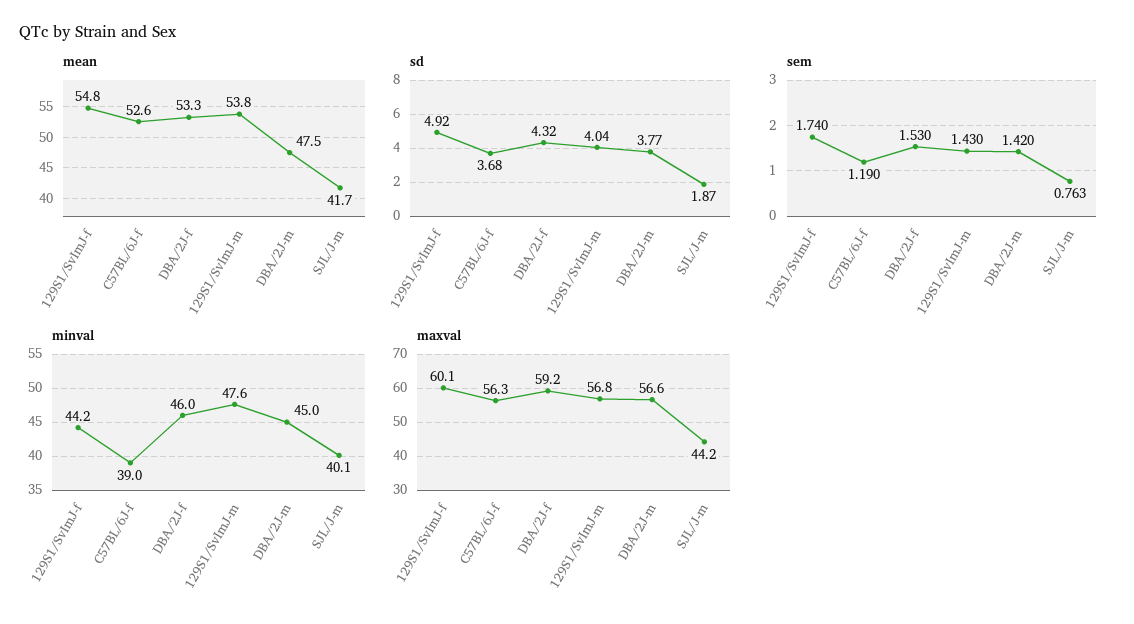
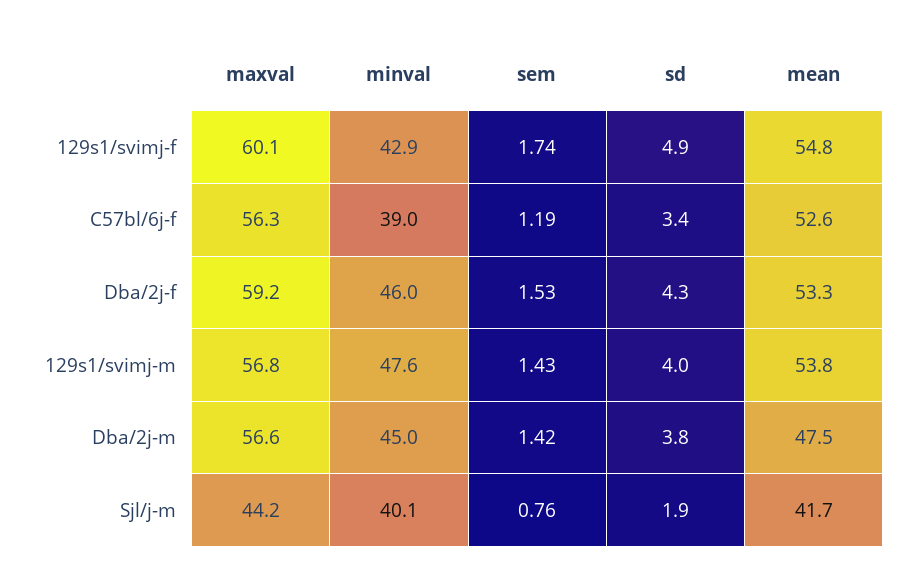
  {
    "mean": {
      "129S1/SvImJ-f": 54.8,
      "C57BL/6J-f": 52.6,
      "DBA/2J-f": 53.3,
      "129S1/SvImJ-m": 53.8,
      "DBA/2J-m": 47.5,
      "SJL/J-m": 41.7
    },
    "sd": {
      "129S1/SvImJ-f": 4.92,
-     "C57BL/6J-f": 3.68,
+     "C57BL/6J-f": 3.4,
      "DBA/2J-f": 4.32,
      "129S1/SvImJ-m": 4.04,
      "DBA/2J-m": 3.77,
      "SJL/J-m": 1.87
    },
    "sem": {
      "129S1/SvImJ-f": 1.74,
      "C57BL/6J-f": 1.19,
      "DBA/2J-f": 1.53,
      "129S1/SvImJ-m": 1.43,
      "DBA/2J-m": 1.42,
      "SJL/J-m": 0.763
    },
    "minval": {
-     "129S1/SvImJ-f": 44.2,
+     "129S1/SvImJ-f": 42.9,
      "C57BL/6J-f": 39,
      "DBA/2J-f": 46,
      "129S1/SvImJ-m": 47.6,
      "DBA/2J-m": 45,
      "SJL/J-m": 40.1
    },
    "maxval": {
      "129S1/SvImJ-f": 60.1,
      "C57BL/6J-f": 56.3,
      "DBA/2J-f": 59.2,
      "129S1/SvImJ-m": 56.8,
      "DBA/2J-m": 56.6,
      "SJL/J-m": 44.2
    }
  }

